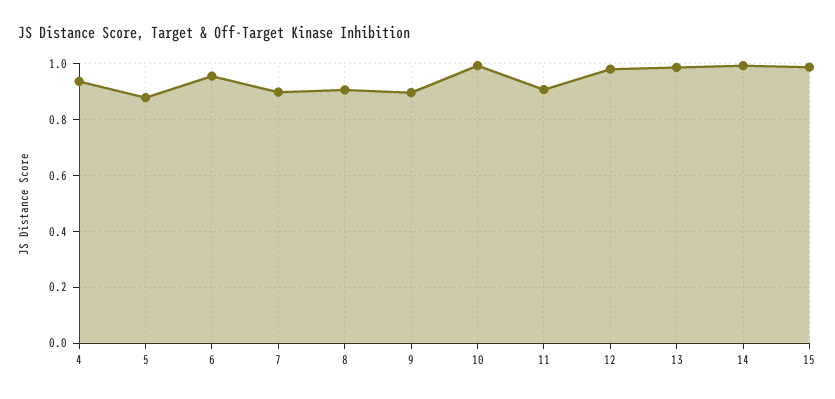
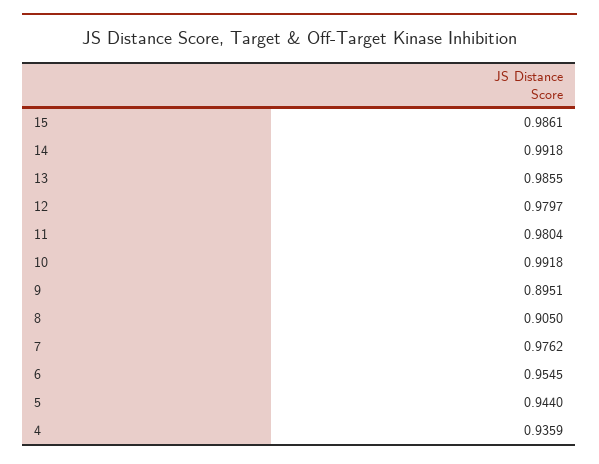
  {
    "4": 0.9359,
-   "5": 0.875,
+   "5": 0.944,
    "6": 0.9545,
-   "7": 0.9,
+   "7": 0.9762,
    "8": 0.905,
    "9": 0.8951,
    "10": 0.9918,
-   "11": 0.9,
+   "11": 0.9804,
    "12": 0.9797,
    "13": 0.9855,
    "14": 0.9918,
    "15": 0.9861
  }

